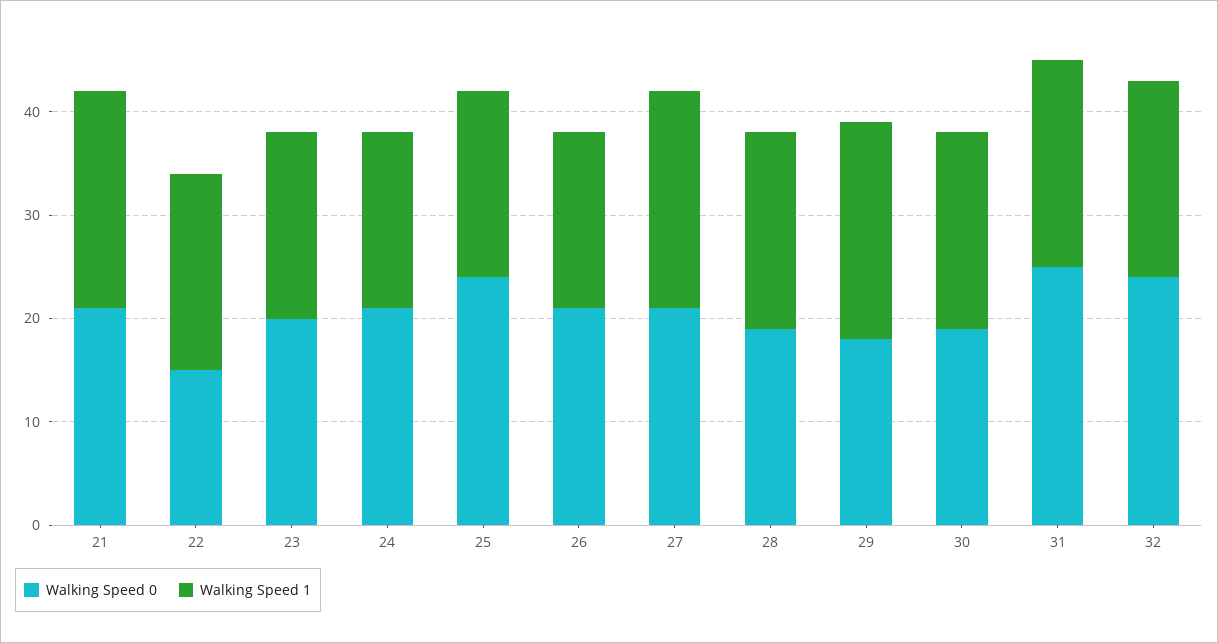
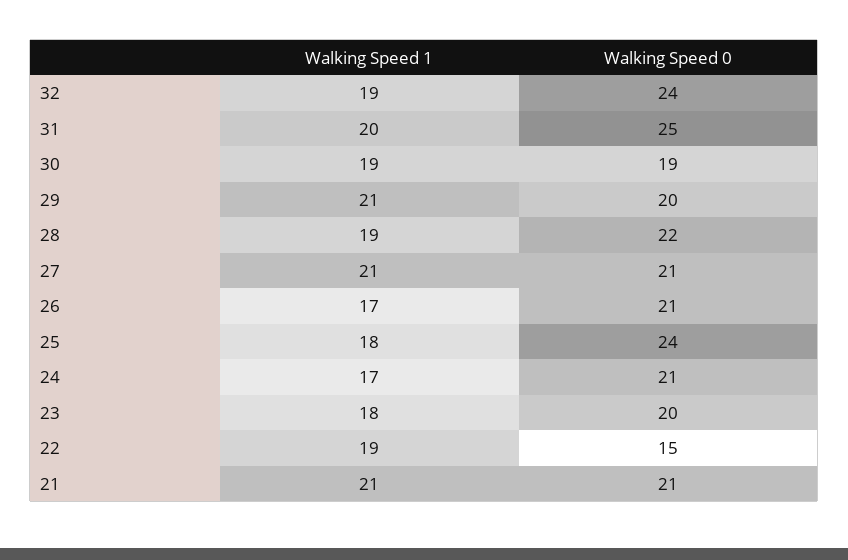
  {
    "Walking Speed 0": {
      "21": 21,
      "22": 15,
      "23": 20,
      "24": 21,
      "25": 24,
      "26": 21,
      "27": 21,
-     "28": 19,
+     "28": 22,
-     "29": 18,
+     "29": 20,
      "30": 19,
      "31": 25,
      "32": 24
    },
    "Walking Speed 1": {
      "21": 21,
      "22": 19,
      "23": 18,
      "24": 17,
      "25": 18,
      "26": 17,
      "27": 21,
      "28": 19,
      "29": 21,
      "30": 19,
      "31": 20,
      "32": 19
    }
  }

